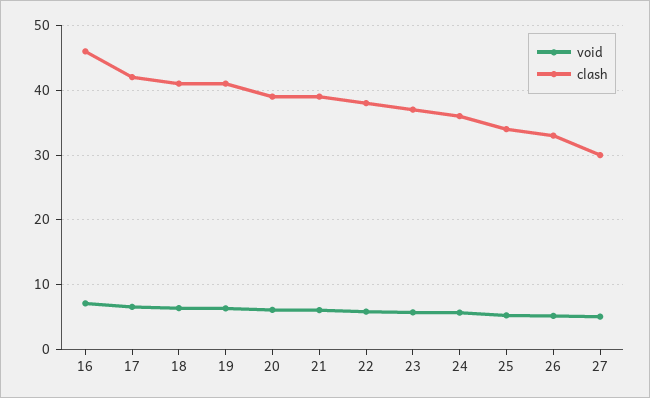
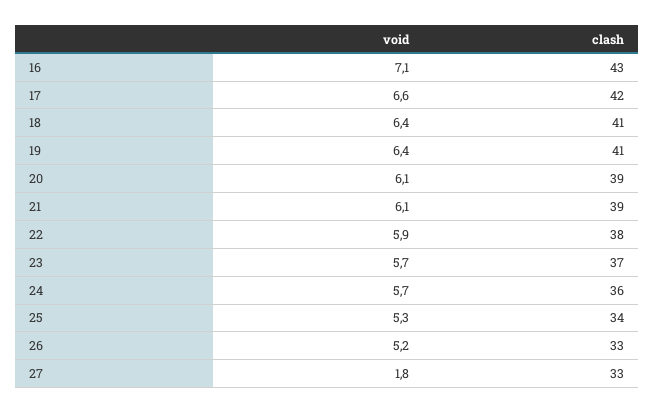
  {
    "void": {
      "16": 7.1,
      "17": 6.6,
      "18": 6.4,
      "19": 6.4,
      "20": 6.1,
      "21": 6.1,
      "22": 5.9,
      "23": 5.7,
      "24": 5.7,
      "25": 5.3,
      "26": 5.2,
-     "27": 5
+     "27": 1.8
    },
    "clash": {
-     "16": 46,
+     "16": 43,
      "17": 42,
      "18": 41,
      "19": 41,
      "20": 39,
      "21": 39,
      "22": 38,
      "23": 37,
      "24": 36,
      "25": 34,
      "26": 33,
-     "27": 30
+     "27": 33
    }
  }

